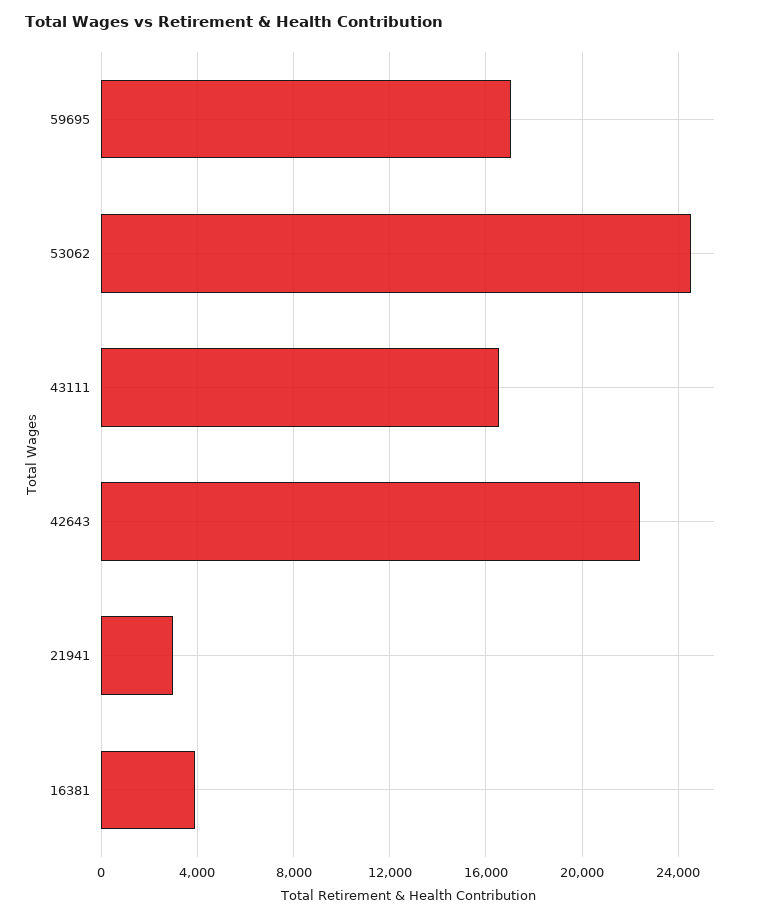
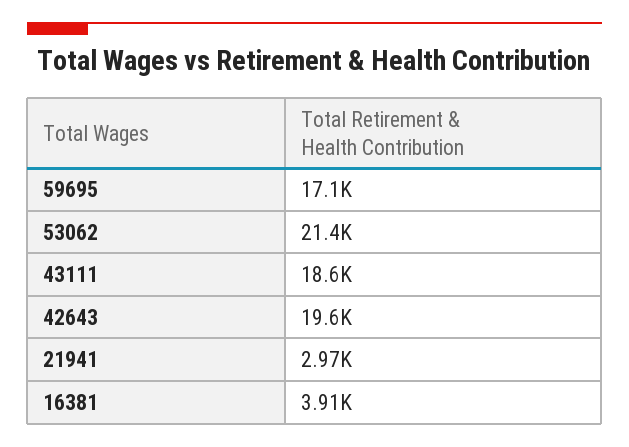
  {
    "59695": 17100,
-   "53062": 24500,
+   "53062": 21400,
-   "43111": 16500,
+   "43111": 18600,
-   "42643": 22500,
+   "42643": 19600,
    "21941": 2970,
    "16381": 3910
  }

